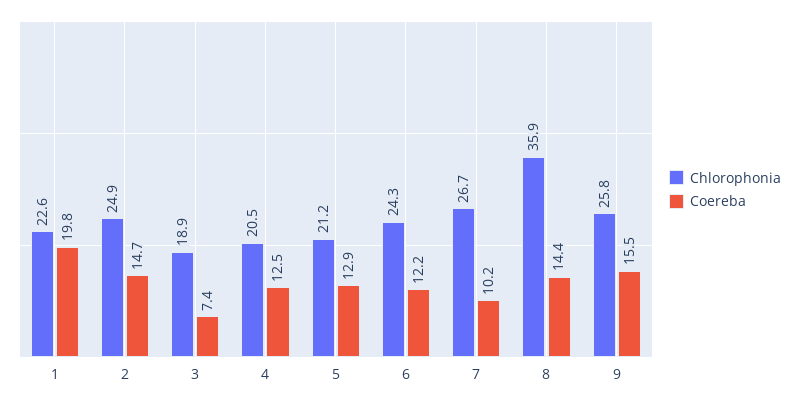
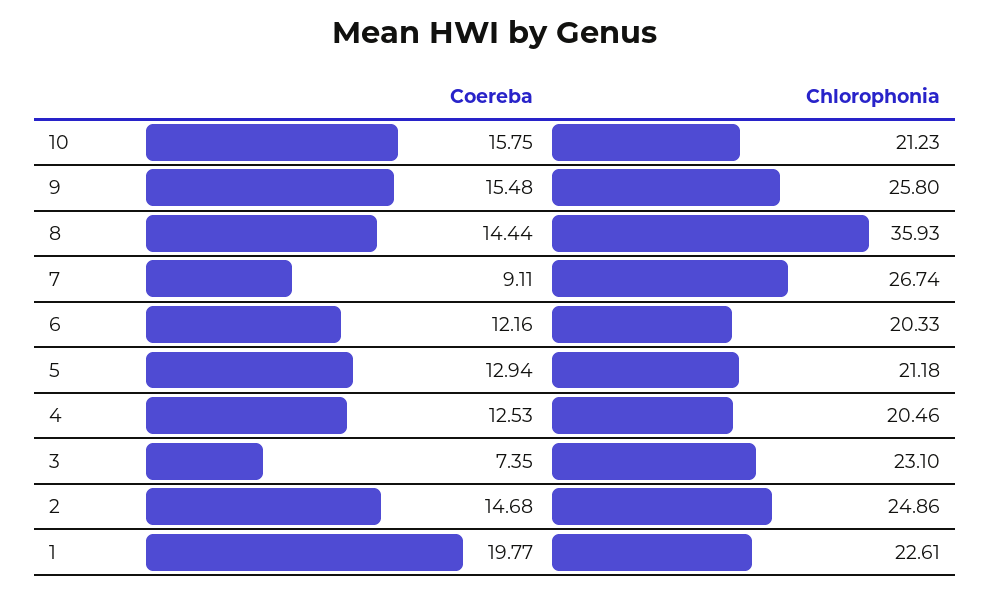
  {
    "Chlorophonia": {
      "1": 22.61,
      "2": 24.86,
-     "3": 18.9,
+     "3": 23.1,
      "4": 20.46,
      "5": 21.18,
-     "6": 24.3,
+     "6": 20.33,
      "7": 26.74,
      "8": 35.93,
-     "9": 25.8
+     "9": 25.8,
+     "10": 21.23
    },
    "Coereba": {
      "1": 19.77,
      "2": 14.68,
      "3": 7.35,
      "4": 12.53,
      "5": 12.94,
      "6": 12.16,
-     "7": 10.2,
+     "7": 9.11,
      "8": 14.44,
-     "9": 15.48
+     "9": 15.48,
+     "10": 15.75
    }
  }

